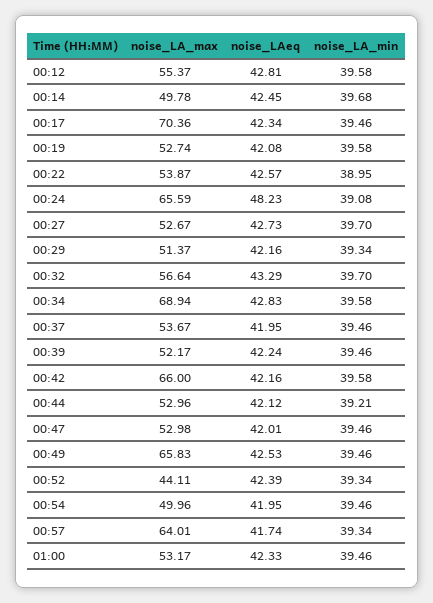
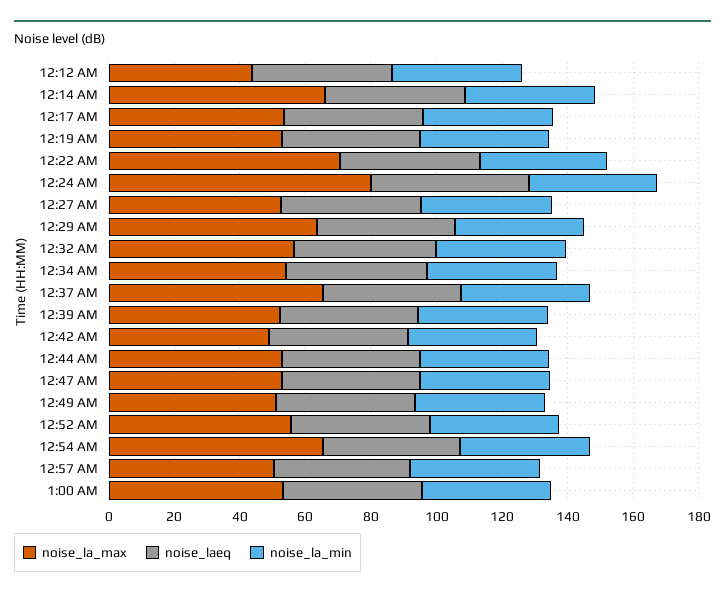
  {
    "noise_LA_max": {
-     "00:12": 55.37,
+     "00:12": 45,
-     "00:14": 49.78,
+     "00:14": 65,
-     "00:17": 70.36,
+     "00:17": 55,
      "00:19": 52.74,
-     "00:22": 53.87,
+     "00:22": 70,
-     "00:24": 65.59,
+     "00:24": 80,
      "00:27": 52.67,
-     "00:29": 51.37,
+     "00:29": 65,
      "00:32": 56.64,
-     "00:34": 68.94,
+     "00:34": 55,
-     "00:37": 53.67,
+     "00:37": 65,
      "00:39": 52.17,
-     "00:42": 66,
+     "00:42": 50,
      "00:44": 52.96,
      "00:47": 52.98,
-     "00:49": 65.83,
+     "00:49": 50,
-     "00:52": 44.11,
+     "00:52": 55,
-     "00:54": 49.96,
+     "00:54": 65,
-     "00:57": 64.01,
+     "00:57": 50,
      "01:00": 53.17
    },
    "noise_LAeq": {
      "00:12": 42.81,
      "00:14": 42.45,
      "00:17": 42.34,
      "00:19": 42.08,
      "00:22": 42.57,
      "00:24": 48.23,
      "00:27": 42.73,
      "00:29": 42.16,
      "00:32": 43.29,
      "00:34": 42.83,
      "00:37": 41.95,
      "00:39": 42.24,
      "00:42": 42.16,
      "00:44": 42.12,
      "00:47": 42.01,
      "00:49": 42.53,
      "00:52": 42.39,
      "00:54": 41.95,
      "00:57": 41.74,
      "01:00": 42.33
    },
    "noise_LA_min": {
      "00:12": 39.58,
      "00:14": 39.68,
      "00:17": 39.46,
      "00:19": 39.58,
      "00:22": 38.95,
      "00:24": 39.08,
      "00:27": 39.7,
      "00:29": 39.34,
      "00:32": 39.7,
      "00:34": 39.58,
      "00:37": 39.46,
      "00:39": 39.46,
      "00:42": 39.58,
      "00:44": 39.21,
      "00:47": 39.46,
      "00:49": 39.46,
      "00:52": 39.34,
      "00:54": 39.46,
      "00:57": 39.34,
      "01:00": 39.46
    }
  }

